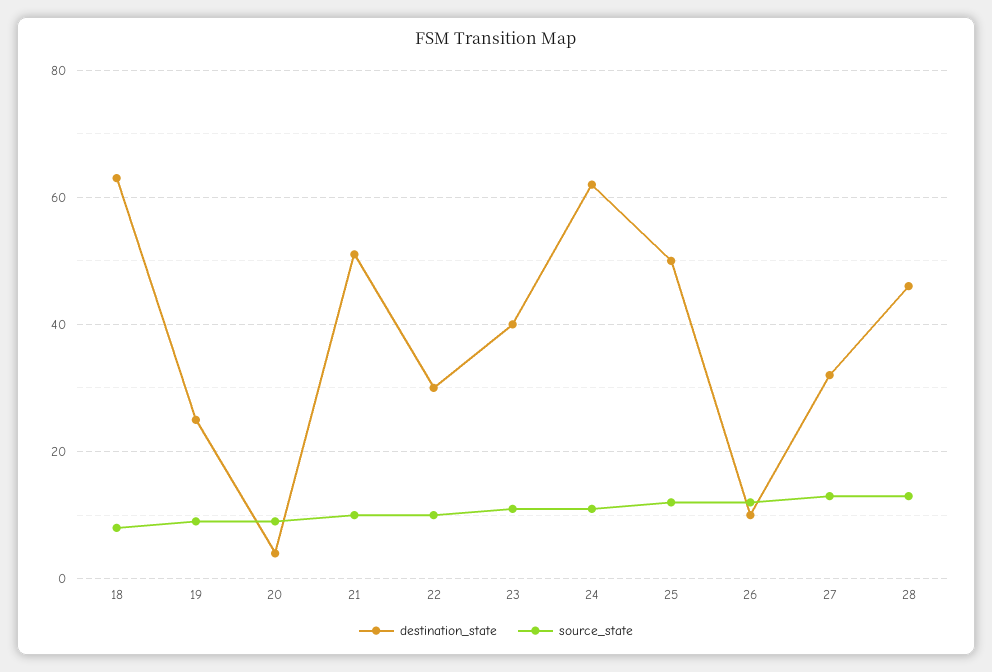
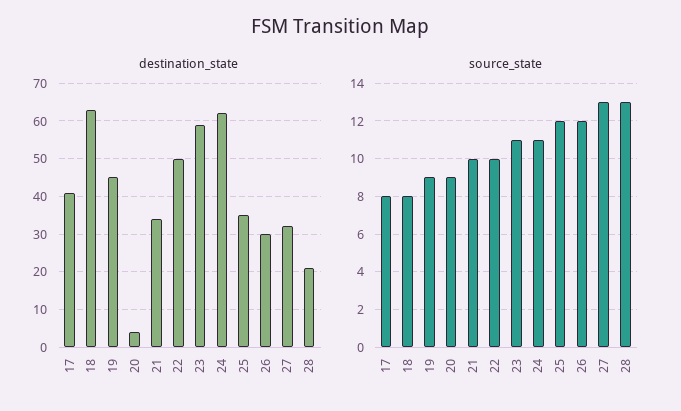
  {
    "destination_state": {
      "18": 65,
-     "19": 25,
+     "19": 45,
      "20": 5,
-     "21": 50,
+     "21": 35,
-     "22": 30,
+     "22": 50,
-     "23": 40,
+     "23": 60,
      "24": 60,
-     "25": 50,
+     "25": 35,
-     "26": 10,
+     "26": 30,
      "27": 30,
-     "28": 45
+     "28": 20,
+     "17": 40
    },
    "source_state": {
      "18": 8,
      "19": 9,
      "20": 9,
      "21": 10,
      "22": 10,
      "23": 11,
      "24": 11,
      "25": 12,
      "26": 12,
      "27": 13,
-     "28": 13
+     "28": 13,
+     "17": 8
    }
  }

